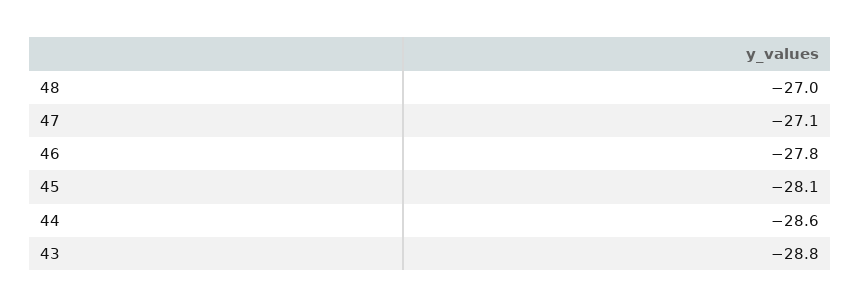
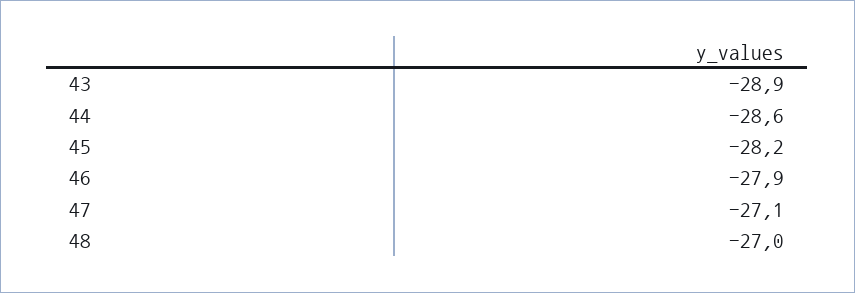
  {
    "48": -27,
    "47": -27.1,
-   "46": -27.8,
+   "46": -27.9,
-   "45": -28.1,
+   "45": -28.2,
    "44": -28.6,
-   "43": -28.8
+   "43": -28.9
  }

